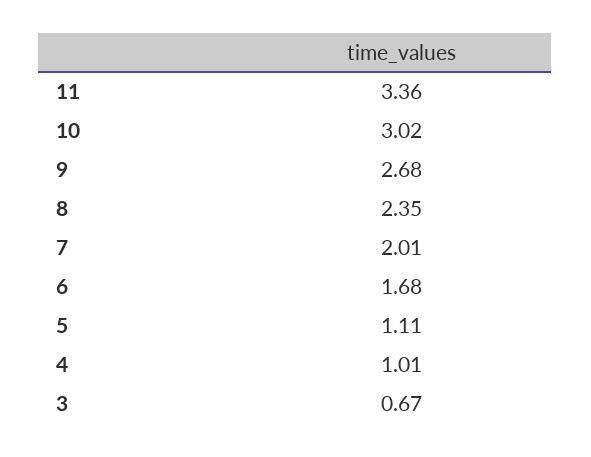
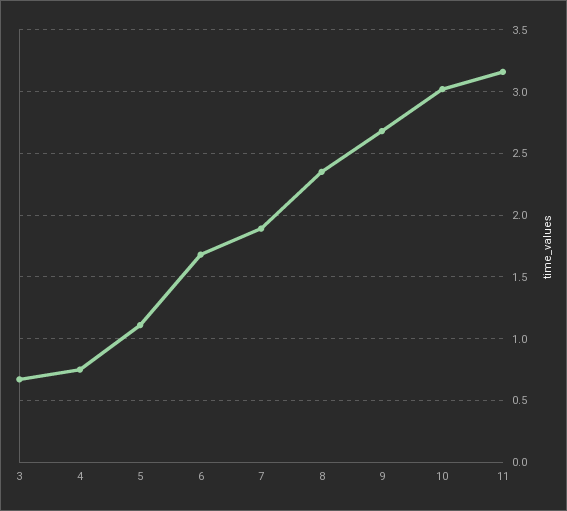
  {
-   "11": 3.36,
+   "11": 3.15,
    "10": 3.02,
    "9": 2.68,
    "8": 2.35,
-   "7": 2.01,
+   "7": 1.9,
    "6": 1.68,
    "5": 1.11,
-   "4": 1.01,
+   "4": 0.75,
    "3": 0.67
  }

